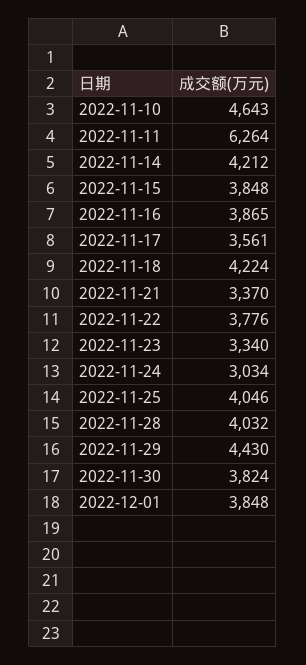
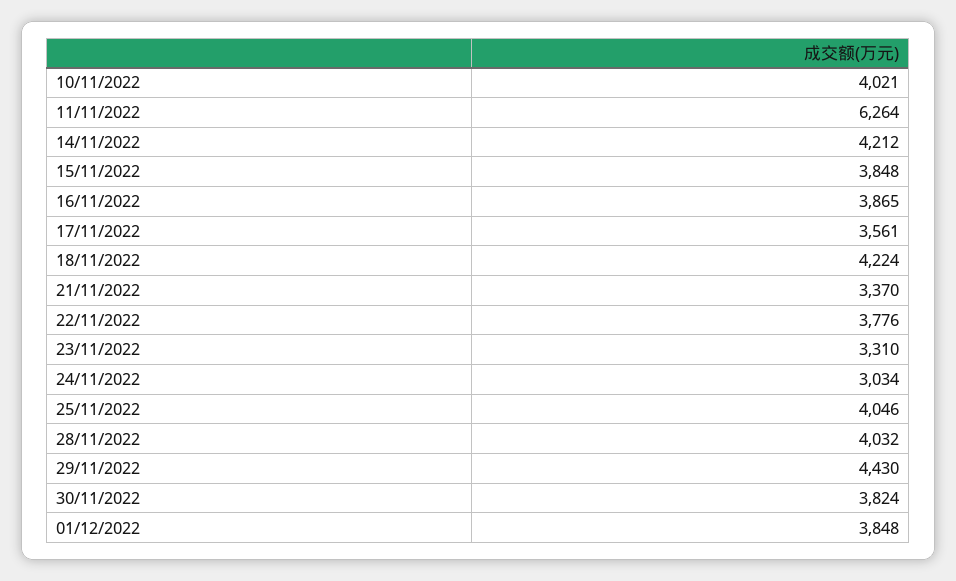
  {
-   "2022-11-10": 4643,
+   "2022-11-10": 4021,
    "2022-11-11": 6264,
    "2022-11-14": 4212,
    "2022-11-15": 3848,
    "2022-11-16": 3865,
    "2022-11-17": 3561,
    "2022-11-18": 4224,
    "2022-11-21": 3370,
    "2022-11-22": 3776,
-   "2022-11-23": 3340,
+   "2022-11-23": 3310,
    "2022-11-24": 3034,
    "2022-11-25": 4046,
    "2022-11-28": 4032,
    "2022-11-29": 4430,
    "2022-11-30": 3824,
    "2022-12-01": 3848
  }

